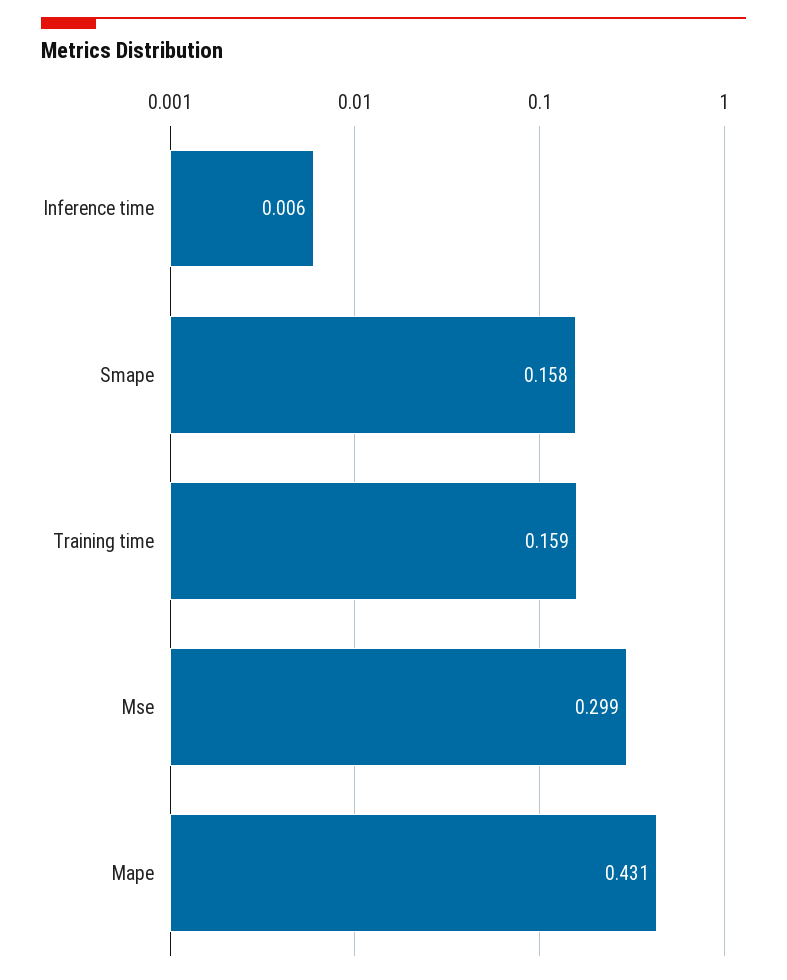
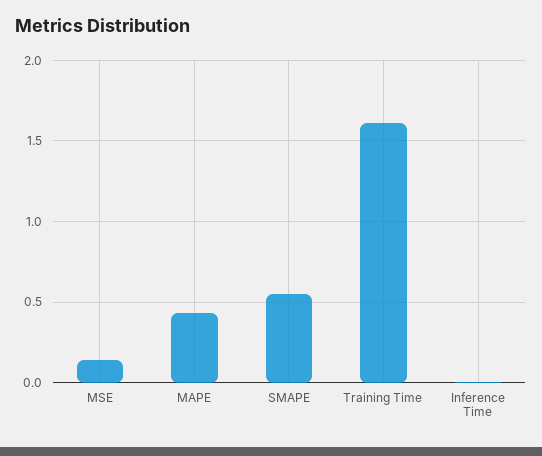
  {
    "Inference time": 0.006,
-   "Smape": 0.158,
+   "Smape": 0.55,
-   "Training time": 0.159,
+   "Training time": 1.6,
-   "Mse": 0.299,
+   "Mse": 0.15,
    "Mape": 0.431
  }

